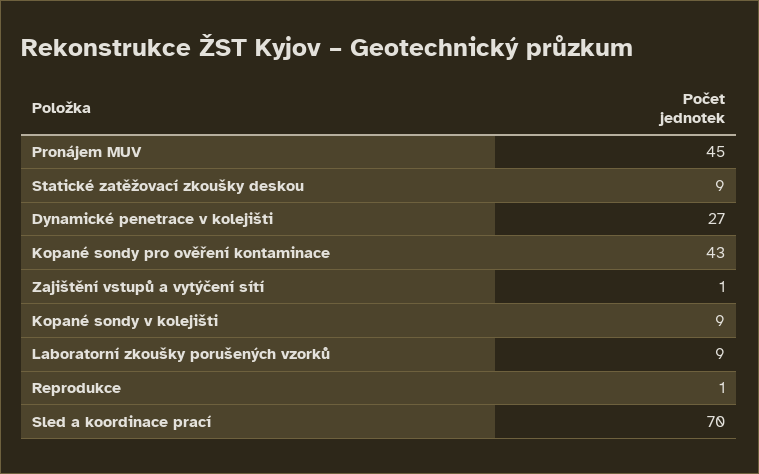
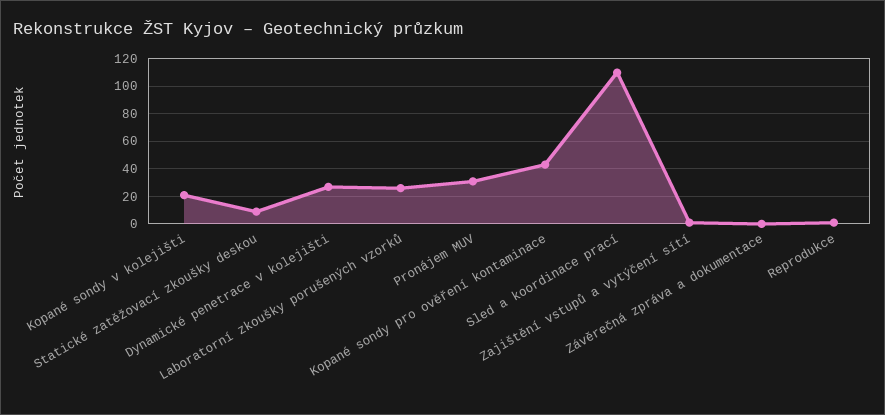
  {
-   "Pronájem MUV": 45,
+   "Pronájem MUV": 30,
    "Statické zatěžovací zkoušky deskou": 9,
    "Dynamické penetrace v kolejišti": 27,
    "Kopané sondy pro ověření kontaminace": 43,
    "Zajištění vstupů a vytýčení sítí": 1,
-   "Kopané sondy v kolejišti": 9,
+   "Kopané sondy v kolejišti": 20,
-   "Laboratorní zkoušky porušených vzorků": 9,
+   "Laboratorní zkoušky porušených vzorků": 25,
    "Reprodukce": 1,
-   "Sled a koordinace prací": 70
+   "Sled a koordinace prací": 110,
+   "Závěrečná zpráva a dokumentace": 0
  }

